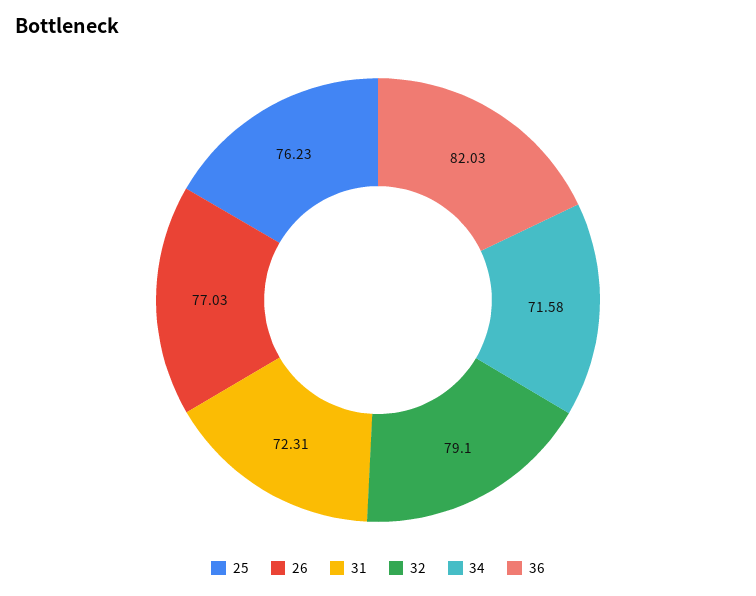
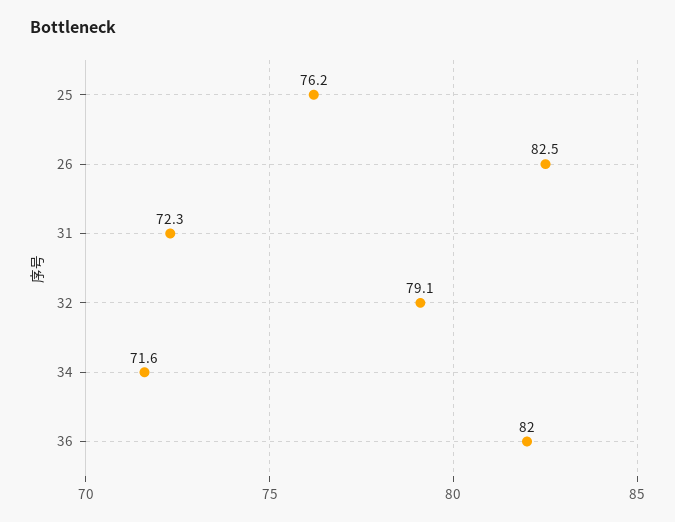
  {
    "25": 76.23,
-   "26": 77.03,
+   "26": 82.5,
    "31": 72.31,
    "32": 79.1,
    "34": 71.58,
    "36": 82.03
  }

